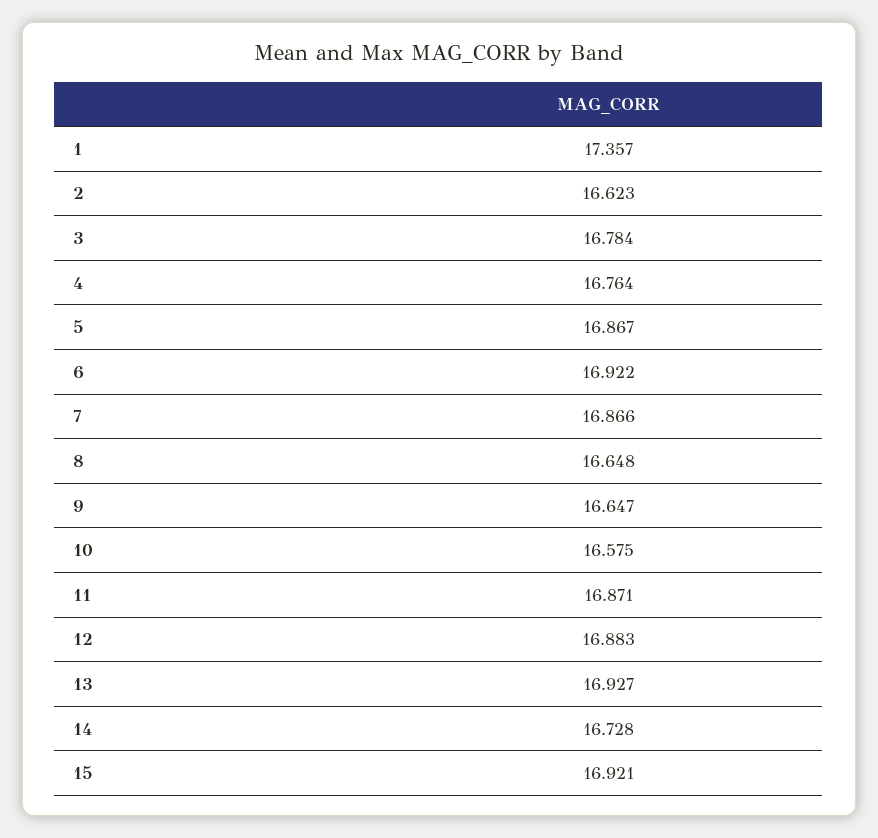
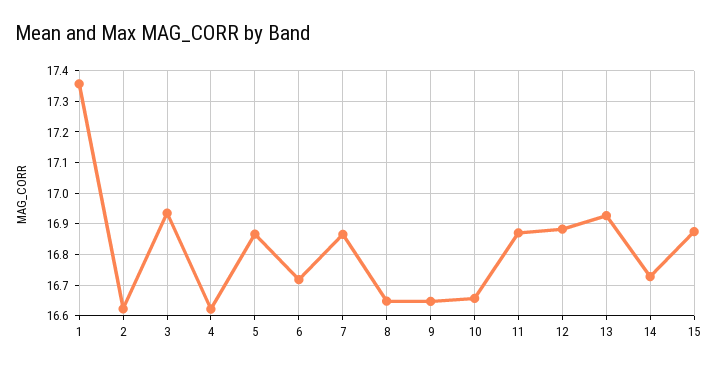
  {
    "1": 17.357,
    "2": 16.623,
-   "3": 16.784,
+   "3": 16.94,
-   "4": 16.764,
+   "4": 16.62,
    "5": 16.867,
-   "6": 16.922,
+   "6": 16.72,
    "7": 16.866,
    "8": 16.648,
    "9": 16.647,
-   "10": 16.575,
+   "10": 16.66,
    "11": 16.871,
    "12": 16.883,
    "13": 16.927,
    "14": 16.728,
-   "15": 16.921
+   "15": 16.88
  }

